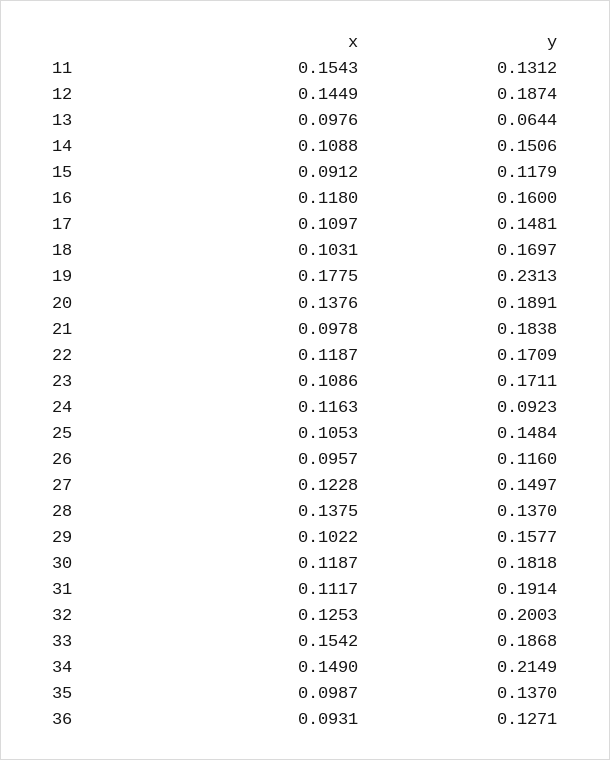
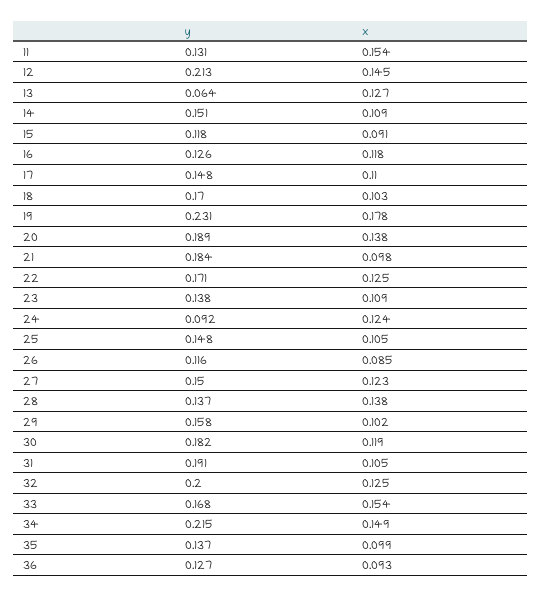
  {
    "x": {
      "11": 0.1543,
      "12": 0.1449,
-     "13": 0.0976,
+     "13": 0.127,
      "14": 0.1088,
      "15": 0.0912,
      "16": 0.118,
      "17": 0.1097,
      "18": 0.1031,
      "19": 0.1775,
      "20": 0.1376,
      "21": 0.0978,
-     "22": 0.1187,
+     "22": 0.125,
      "23": 0.1086,
-     "24": 0.1163,
+     "24": 0.124,
      "25": 0.1053,
-     "26": 0.0957,
+     "26": 0.085,
      "27": 0.1228,
      "28": 0.1375,
      "29": 0.1022,
      "30": 0.1187,
-     "31": 0.1117,
+     "31": 0.105,
      "32": 0.1253,
      "33": 0.1542,
      "34": 0.149,
      "35": 0.0987,
      "36": 0.0931
    },
    "y": {
      "11": 0.1312,
-     "12": 0.1874,
+     "12": 0.213,
      "13": 0.0644,
      "14": 0.1506,
      "15": 0.1179,
-     "16": 0.16,
+     "16": 0.126,
      "17": 0.1481,
      "18": 0.1697,
      "19": 0.2313,
      "20": 0.1891,
      "21": 0.1838,
      "22": 0.1709,
-     "23": 0.1711,
+     "23": 0.138,
      "24": 0.0923,
      "25": 0.1484,
      "26": 0.116,
      "27": 0.1497,
      "28": 0.137,
      "29": 0.1577,
      "30": 0.1818,
      "31": 0.1914,
      "32": 0.2003,
-     "33": 0.1868,
+     "33": 0.168,
      "34": 0.2149,
      "35": 0.137,
      "36": 0.1271
    }
  }

